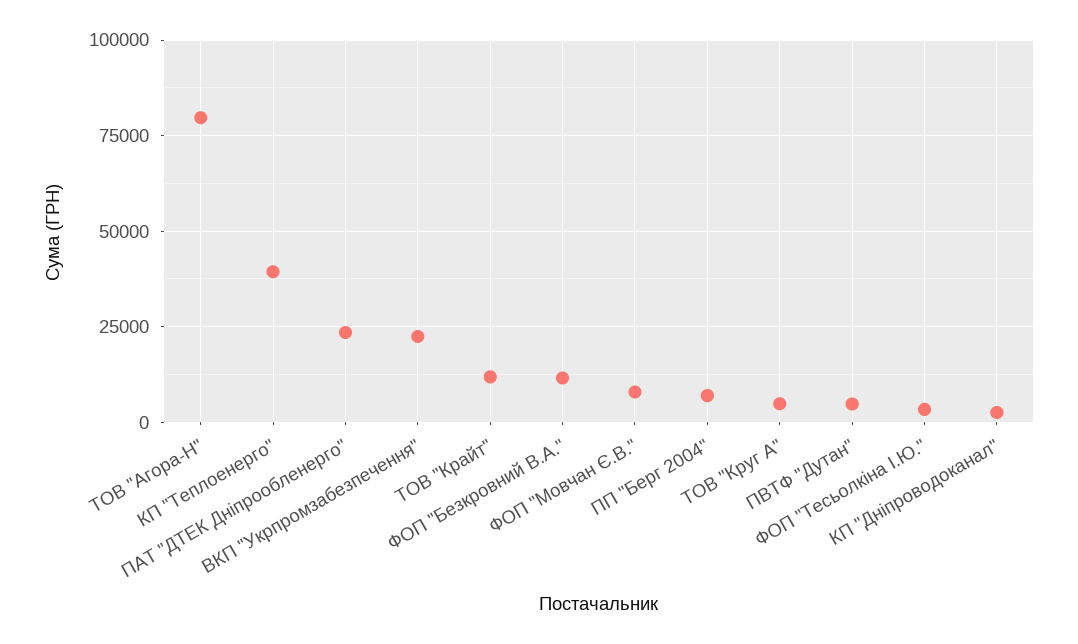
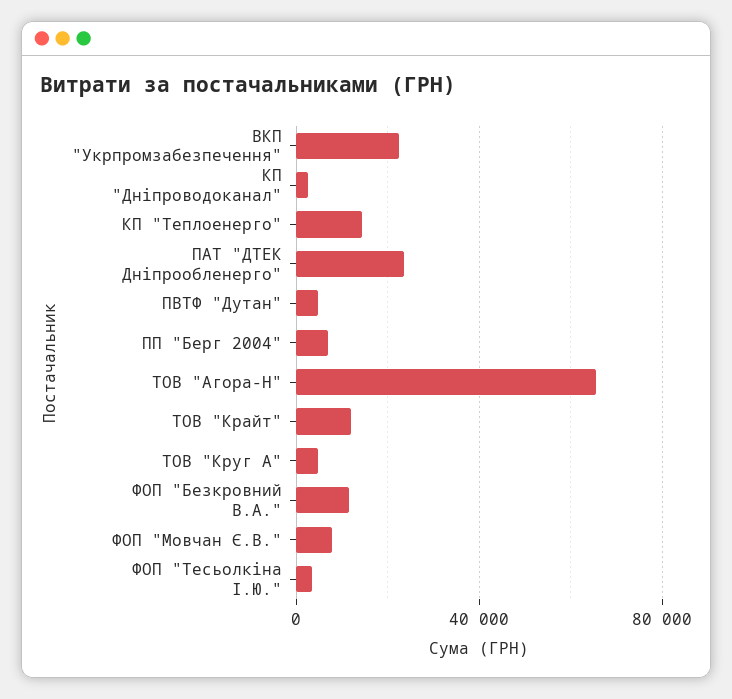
  {
-   "ТОВ \"Агора-Н\"": 80000,
+   "ТОВ \"Агора-Н\"": 65000,
-   "КП \"Теплоенерго\"": 40000,
+   "КП \"Теплоенерго\"": 15000,
    "ПАТ \"ДТЕК Дніпрообленерго\"": 22500,
    "ВКП \"Укрпромзабезпечення\"": 22500,
    "ТОВ \"Крайт\"": 12500,
    "ФОП \"Безкровний В.А.\"": 12500,
    "ФОП \"Мовчан Є.В.\"": 7500,
    "ПП \"Берг 2004\"": 7500,
    "ТОВ \"Круг А\"": 5000,
    "ПВТФ \"Дутан\"": 5000,
    "ФОП \"Тесьолкіна І.Ю.\"": 2500,
    "КП \"Дніпроводоканал\"": 2500
  }

